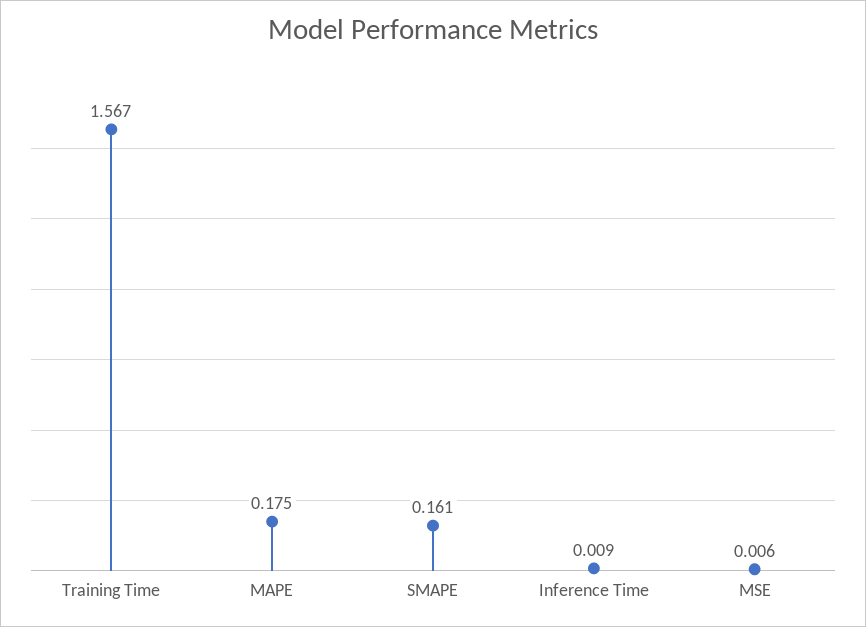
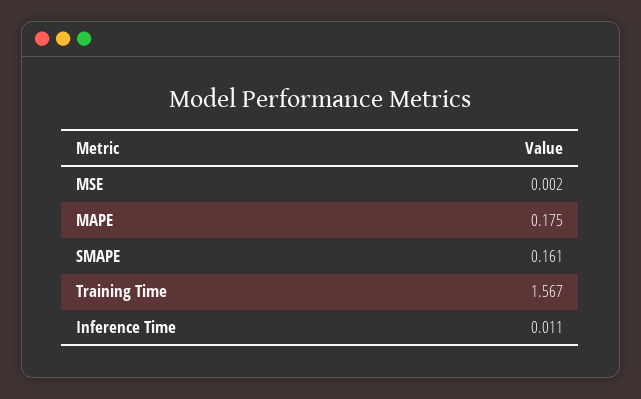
  {
    "Training Time": 1.567,
    "MAPE": 0.175,
    "SMAPE": 0.161,
-   "Inference Time": 0.009,
+   "Inference Time": 0.011,
-   "MSE": 0.006
+   "MSE": 0.002
  }

